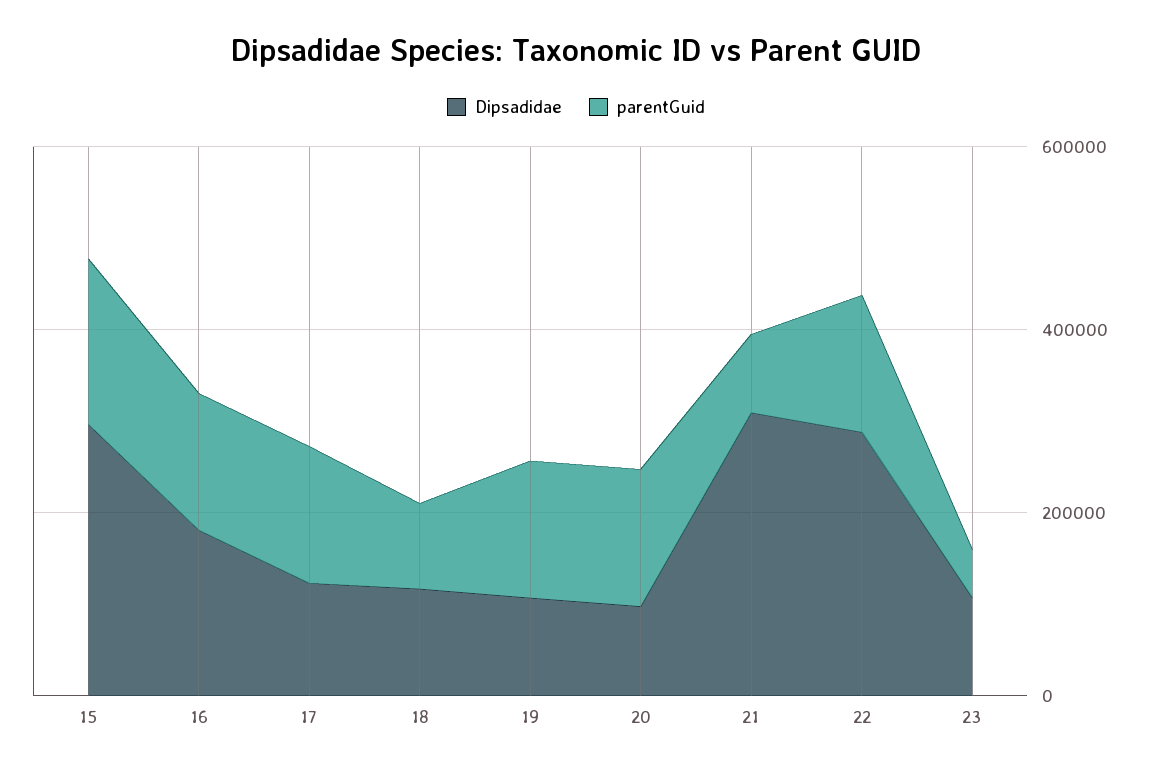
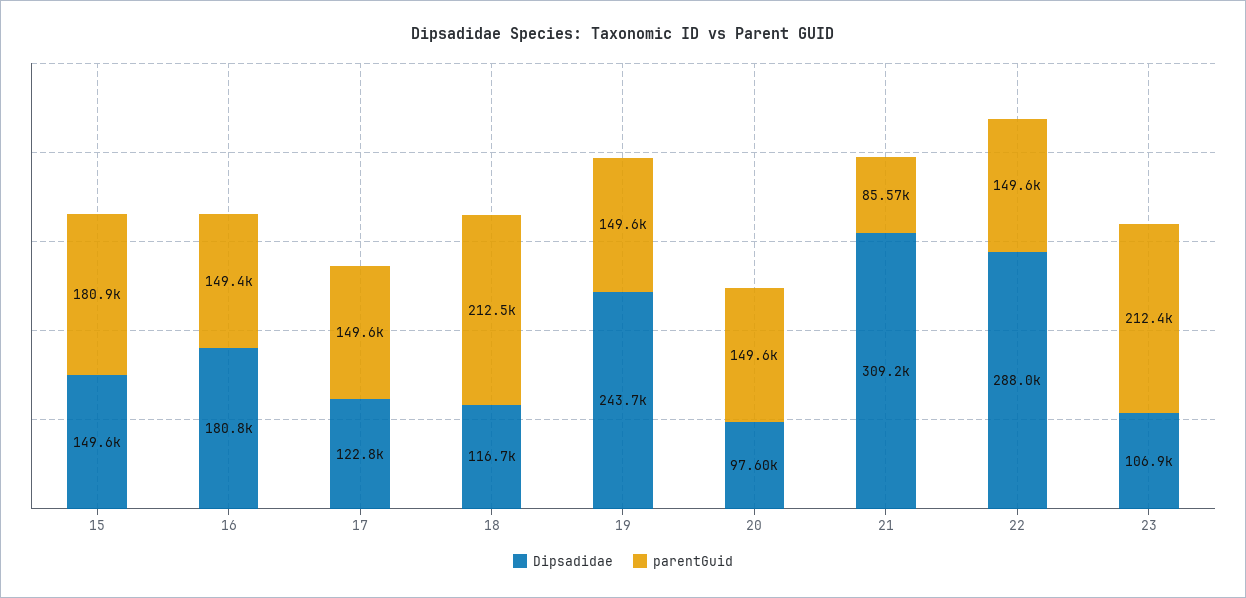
  {
    "Dipsadidae": {
-     "15": 300000,
+     "15": 149600,
      "16": 180800,
      "17": 122800,
      "18": 116700,
-     "19": 100000,
+     "19": 243700,
      "20": 97600,
      "21": 309200,
      "22": 288000,
      "23": 106900
    },
    "parentGuid": {
      "15": 180900,
      "16": 149400,
      "17": 149600,
-     "18": 100000,
+     "18": 212500,
      "19": 149600,
      "20": 149600,
      "21": 85570,
      "22": 149600,
-     "23": 50000
+     "23": 212400
    }
  }

